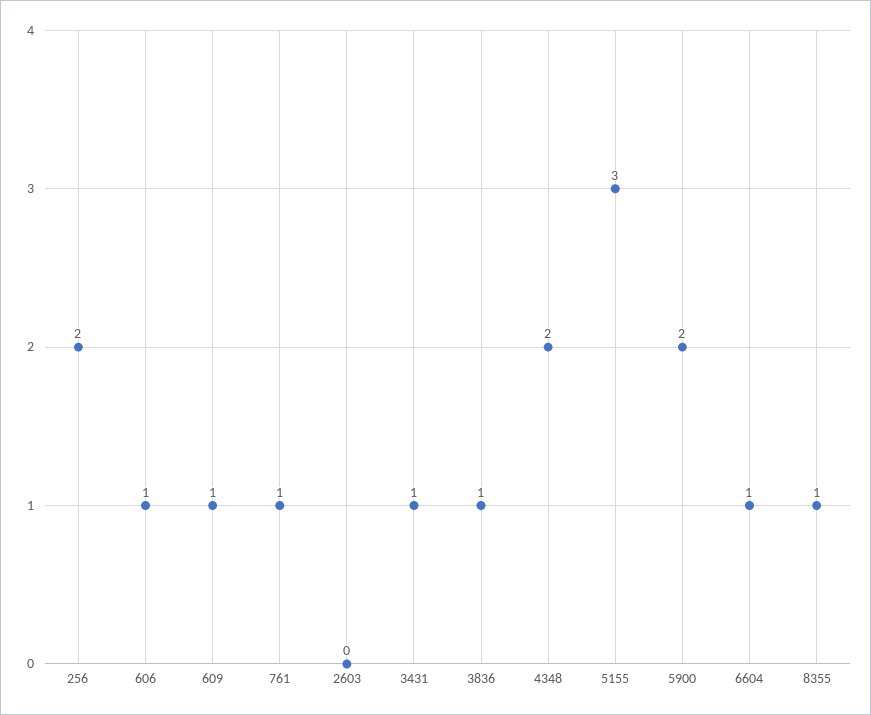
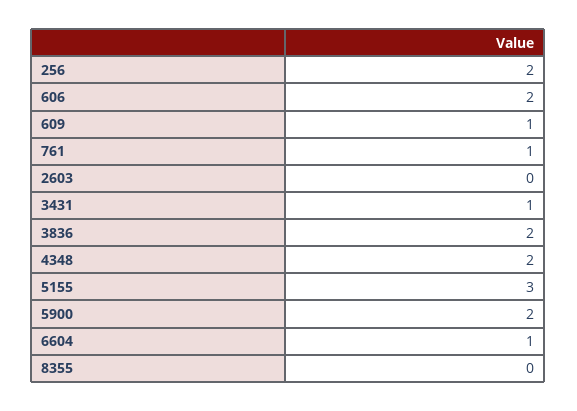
  {
    "256": 2,
-   "606": 1,
+   "606": 2,
    "609": 1,
    "761": 1,
    "2603": 0,
    "3431": 1,
-   "3836": 1,
+   "3836": 2,
    "4348": 2,
    "5155": 3,
    "5900": 2,
    "6604": 1,
-   "8355": 1
+   "8355": 0
  }

